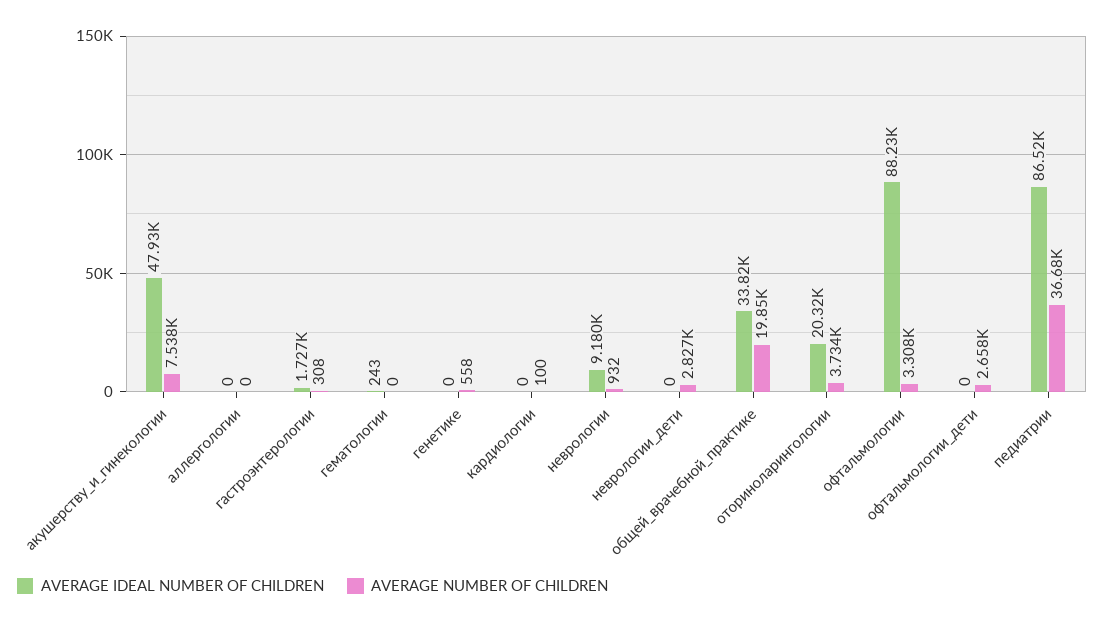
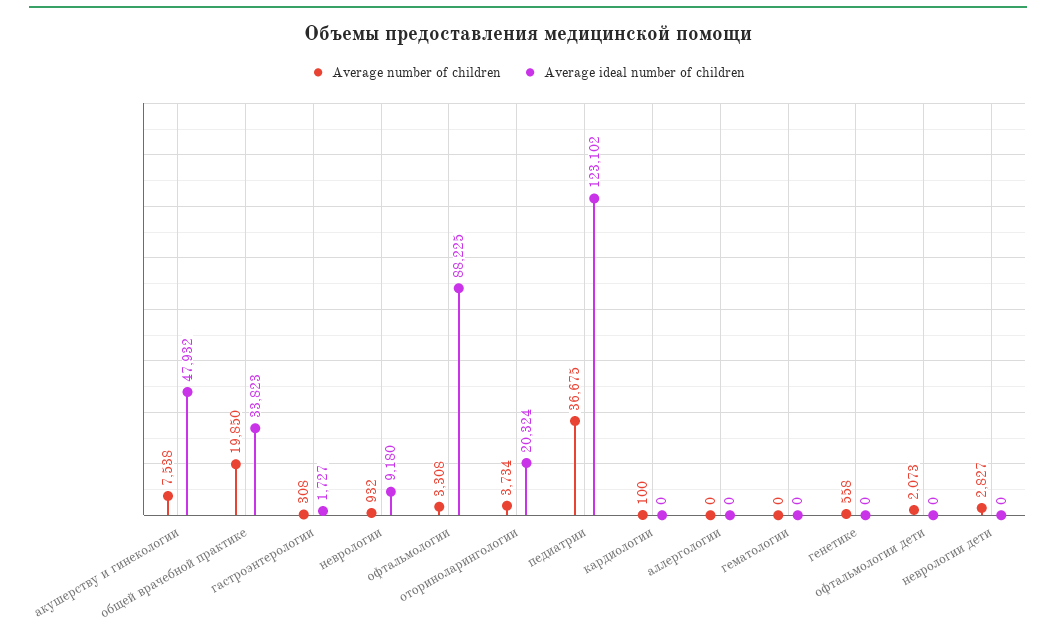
  {
    "AVERAGE IDEAL NUMBER OF CHILDREN": {
      "акушерству_и_гинекологии": 47932,
      "аллергологии": 0,
      "гастроэнтерологии": 1727,
-     "гематологии": 243,
+     "гематологии": 0,
      "генетике": 0,
      "кардиологии": 0,
      "неврологии": 9180,
      "неврологии_дети": 0,
      "общей_врачебной_практике": 33823,
      "оториноларингологии": 20324,
      "офтальмологии": 88225,
      "офтальмологии_дети": 0,
-     "педиатрии": 86520
+     "педиатрии": 123102
    },
    "AVERAGE NUMBER OF CHILDREN": {
      "акушерству_и_гинекологии": 7538,
      "аллергологии": 0,
      "гастроэнтерологии": 308,
      "гематологии": 0,
      "генетике": 558,
      "кардиологии": 100,
      "неврологии": 932,
      "неврологии_дети": 2827,
      "общей_врачебной_практике": 19850,
      "оториноларингологии": 3734,
      "офтальмологии": 3308,
-     "офтальмологии_дети": 2658,
+     "офтальмологии_дети": 2073,
      "педиатрии": 36675
    }
  }

